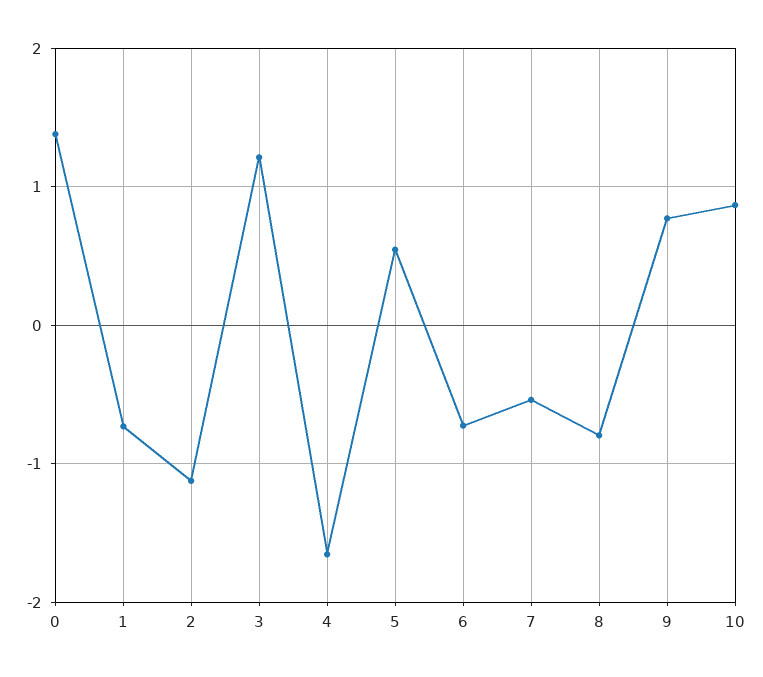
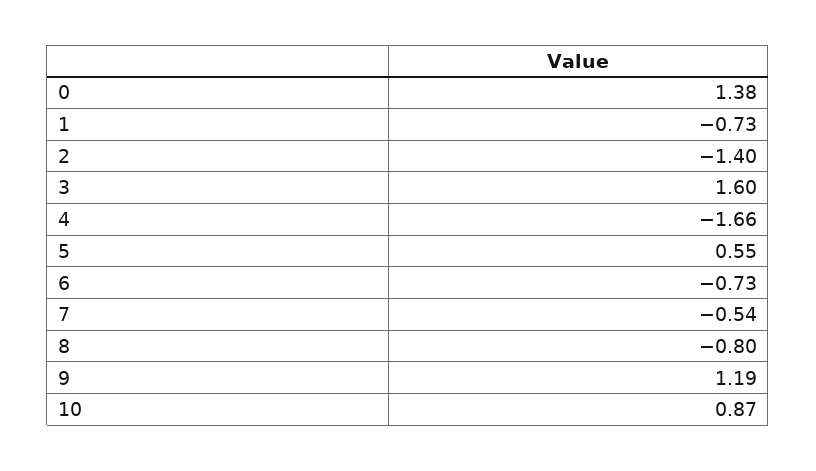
  {
    "0": 1.38,
    "1": -0.73,
-   "2": -1.1,
+   "2": -1.4,
-   "3": 1.2,
+   "3": 1.6,
    "4": -1.66,
    "5": 0.55,
    "6": -0.73,
    "7": -0.54,
    "8": -0.8,
-   "9": 0.8,
+   "9": 1.19,
    "10": 0.87
  }

